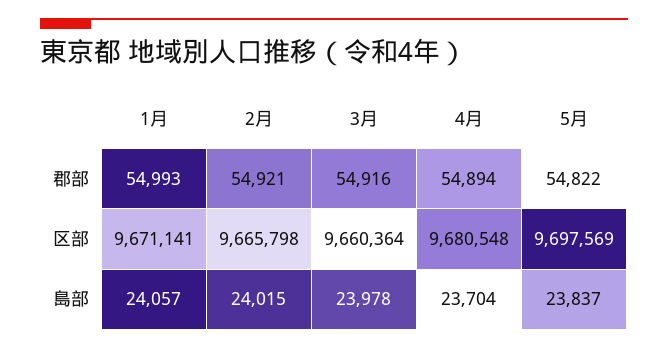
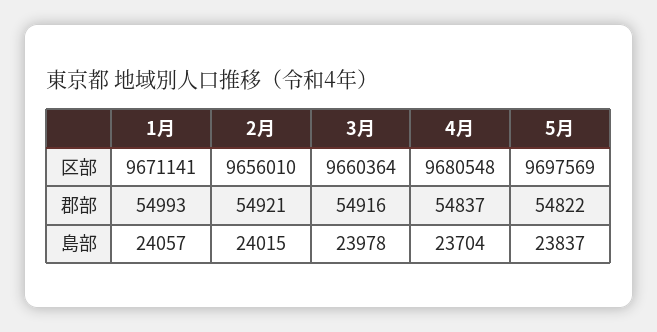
  {
    "1月": {
      "郡部": 54993,
      "区部": 9671141,
      "島部": 24057
    },
    "2月": {
      "郡部": 54921,
-     "区部": 9665798,
+     "区部": 9656010,
      "島部": 24015
    },
    "3月": {
      "郡部": 54916,
      "区部": 9660364,
      "島部": 23978
    },
    "4月": {
-     "郡部": 54894,
+     "郡部": 54837,
      "区部": 9680548,
      "島部": 23704
    },
    "5月": {
      "郡部": 54822,
      "区部": 9697569,
      "島部": 23837
    }
  }

